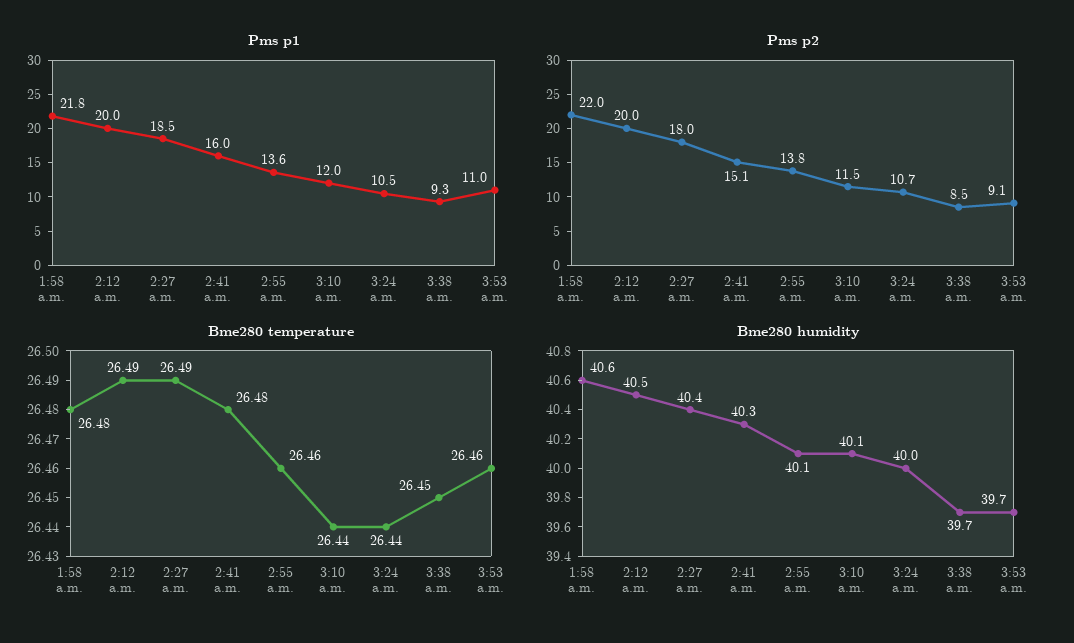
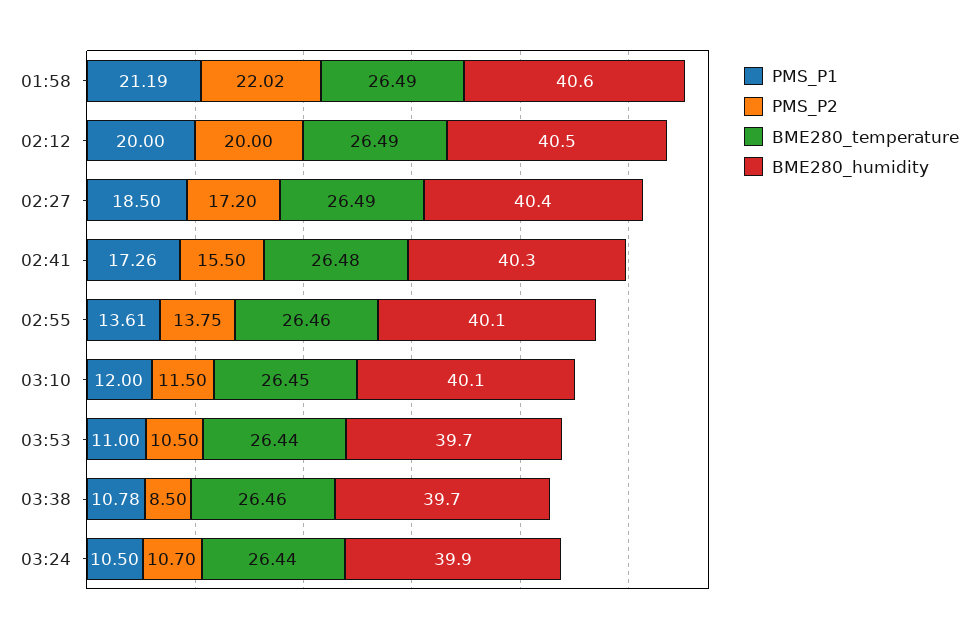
  {
    "Pms p1": {
-     "1:58 a.m.": 21.8,
+     "1:58 a.m.": 21.19,
      "2:12 a.m.": 20,
      "2:27 a.m.": 18.5,
-     "2:41 a.m.": 16,
+     "2:41 a.m.": 17.26,
      "2:55 a.m.": 13.61,
      "3:10 a.m.": 12,
      "3:24 a.m.": 10.5,
-     "3:38 a.m.": 9.3,
+     "3:38 a.m.": 10.78,
      "3:53 a.m.": 11
    },
    "Pms p2": {
      "1:58 a.m.": 22.02,
      "2:12 a.m.": 20,
-     "2:27 a.m.": 18,
+     "2:27 a.m.": 17.2,
-     "2:41 a.m.": 15.1,
+     "2:41 a.m.": 15.5,
      "2:55 a.m.": 13.75,
      "3:10 a.m.": 11.5,
      "3:24 a.m.": 10.7,
      "3:38 a.m.": 8.5,
-     "3:53 a.m.": 9.1
+     "3:53 a.m.": 10.5
    },
    "Bme280 temperature": {
-     "1:58 a.m.": 26.48,
+     "1:58 a.m.": 26.49,
      "2:12 a.m.": 26.49,
      "2:27 a.m.": 26.49,
      "2:41 a.m.": 26.48,
      "2:55 a.m.": 26.46,
-     "3:10 a.m.": 26.44,
+     "3:10 a.m.": 26.45,
      "3:24 a.m.": 26.44,
-     "3:38 a.m.": 26.45,
+     "3:38 a.m.": 26.46,
-     "3:53 a.m.": 26.46
+     "3:53 a.m.": 26.44
    },
    "Bme280 humidity": {
      "1:58 a.m.": 40.6,
      "2:12 a.m.": 40.5,
      "2:27 a.m.": 40.4,
      "2:41 a.m.": 40.3,
      "2:55 a.m.": 40.1,
      "3:10 a.m.": 40.1,
-     "3:24 a.m.": 40,
+     "3:24 a.m.": 39.9,
      "3:38 a.m.": 39.7,
      "3:53 a.m.": 39.7
    }
  }

